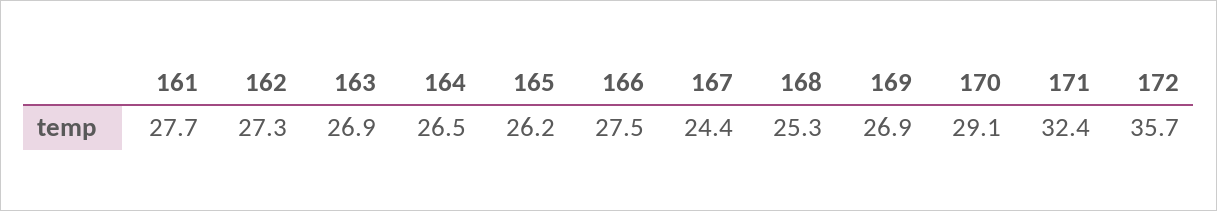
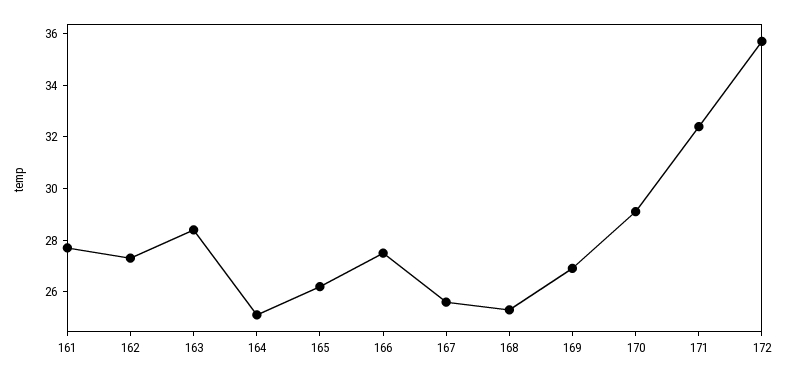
  {
    "161": 27.7,
    "162": 27.3,
-   "163": 26.9,
+   "163": 28.5,
-   "164": 26.5,
+   "164": 25,
    "165": 26.2,
    "166": 27.5,
-   "167": 24.4,
+   "167": 25.5,
    "168": 25.3,
    "169": 26.9,
    "170": 29.1,
    "171": 32.4,
    "172": 35.7
  }

